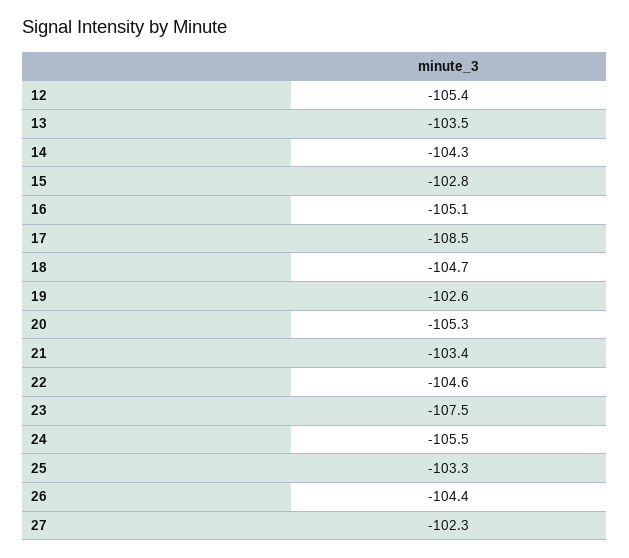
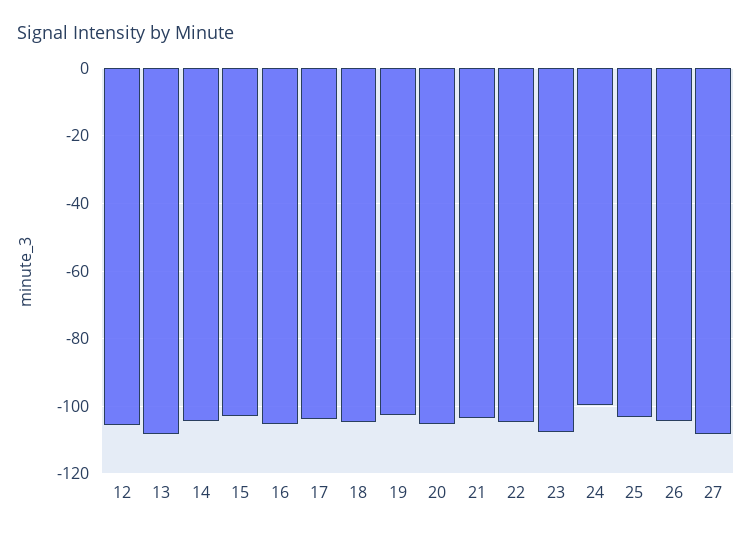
  {
    "12": -105.4,
-   "13": -103.5,
+   "13": -108,
    "14": -104.3,
    "15": -102.8,
    "16": -105.1,
-   "17": -108.5,
+   "17": -104,
    "18": -104.7,
    "19": -102.6,
    "20": -105.3,
    "21": -103.4,
    "22": -104.6,
    "23": -107.5,
-   "24": -105.5,
+   "24": -100,
    "25": -103.3,
    "26": -104.4,
-   "27": -102.3
+   "27": -108
  }

